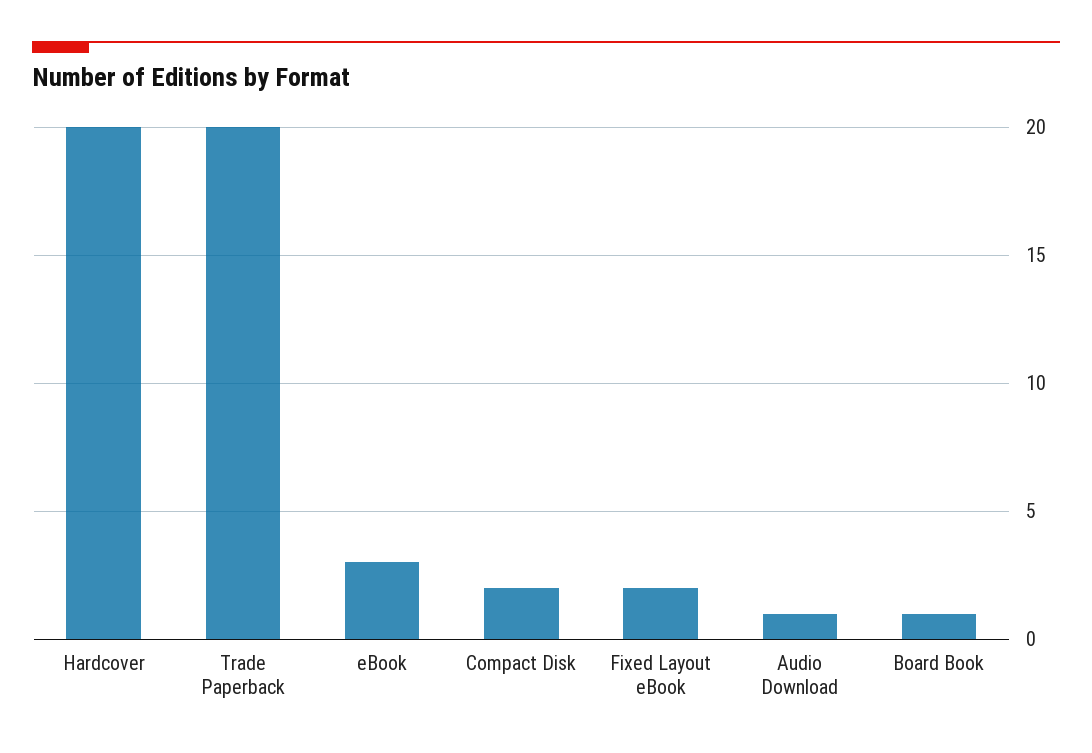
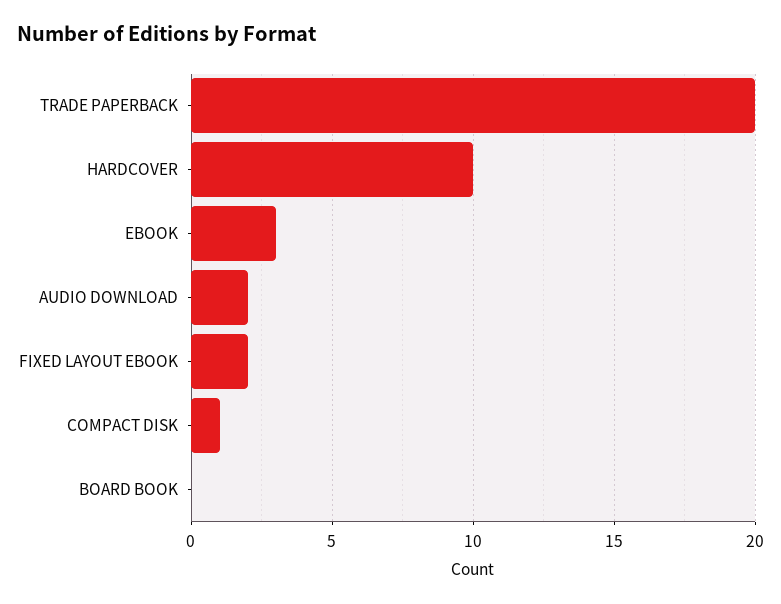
  {
-   "Hardcover": 20,
+   "Hardcover": 10,
    "Trade Paperback": 20,
    "eBook": 3,
-   "Compact Disk": 2,
+   "Compact Disk": 1,
    "Fixed Layout eBook": 2,
-   "Audio Download": 1,
+   "Audio Download": 2,
-   "Board Book": 1
+   "Board Book": 0
  }

